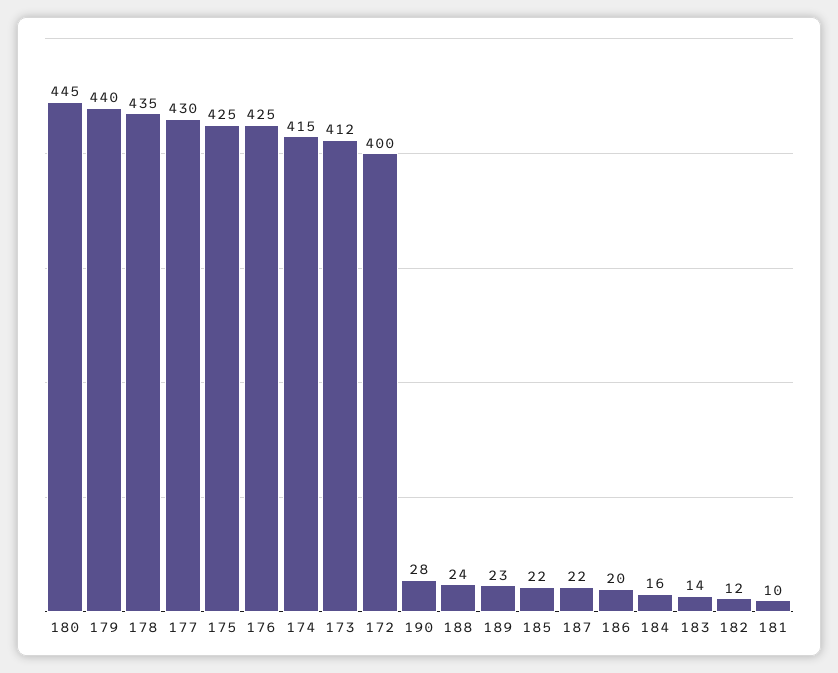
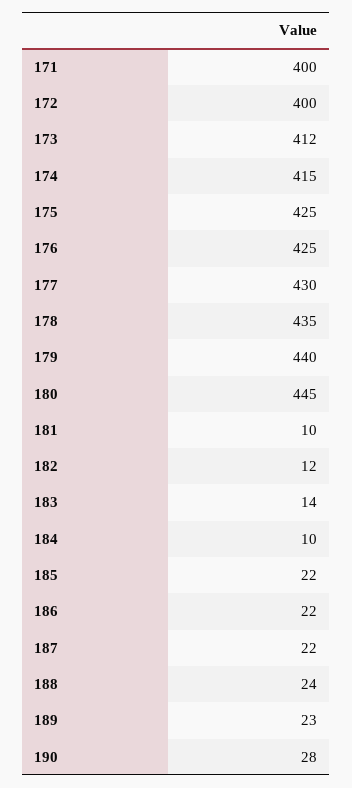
  {
    "180": 445,
    "179": 440,
    "178": 435,
    "177": 430,
    "175": 425,
    "176": 425,
    "174": 415,
    "173": 412,
    "172": 400,
    "190": 28,
    "188": 24,
    "189": 23,
    "185": 22,
    "187": 22,
-   "186": 20,
+   "186": 22,
-   "184": 16,
+   "184": 10,
    "183": 14,
    "182": 12,
-   "181": 10
+   "181": 10,
+   "171": 400
  }

